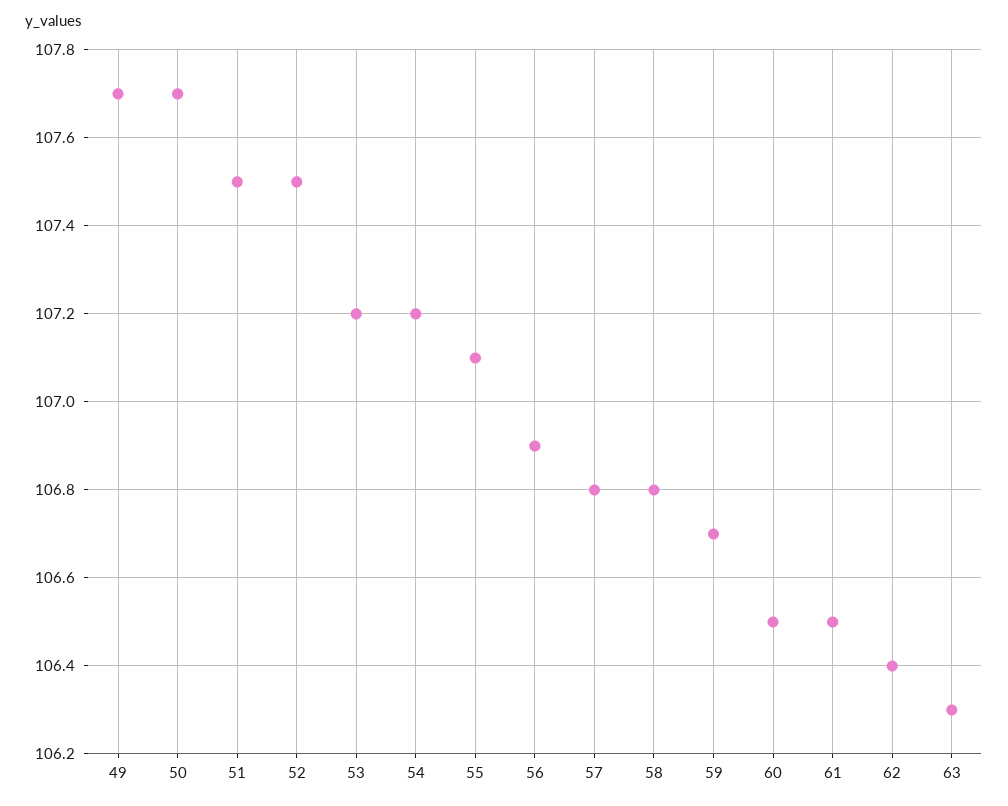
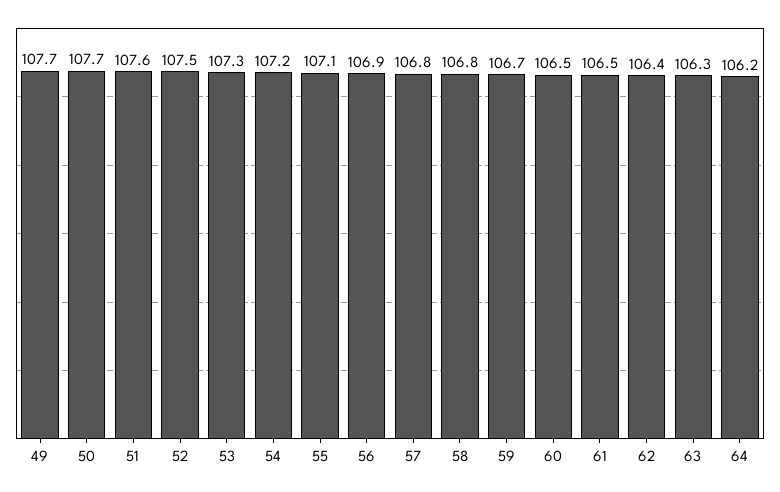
  {
    "49": 107.7,
    "50": 107.7,
-   "51": 107.5,
+   "51": 107.6,
    "52": 107.5,
-   "53": 107.2,
+   "53": 107.3,
    "54": 107.2,
    "55": 107.1,
    "56": 106.9,
    "57": 106.8,
    "58": 106.8,
    "59": 106.7,
    "60": 106.5,
    "61": 106.5,
    "62": 106.4,
-   "63": 106.3
+   "63": 106.3,
+   "64": 106.2
  }

